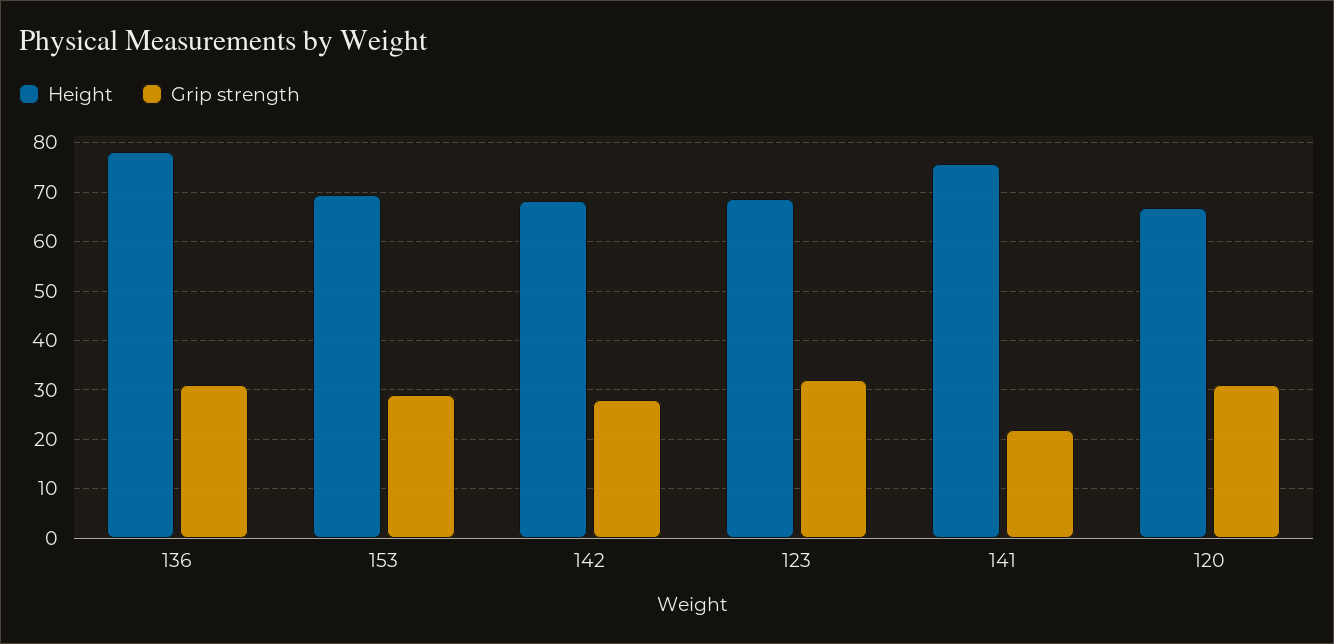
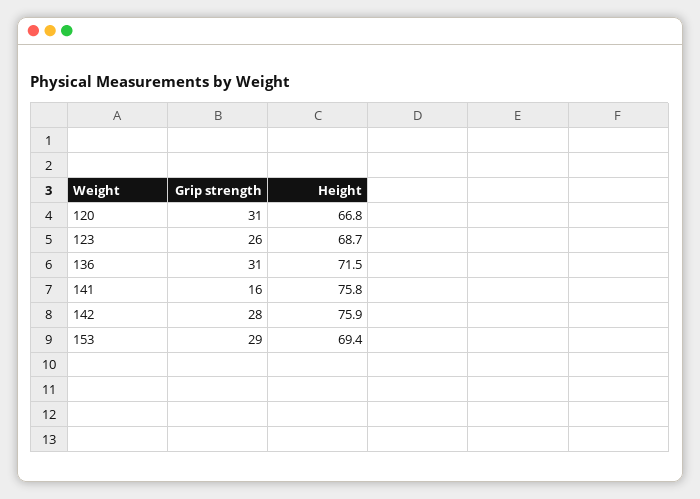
  {
    "Height": {
-     "136": 78,
+     "136": 71.5,
      "153": 69.4,
-     "142": 68,
+     "142": 75.9,
      "123": 68.7,
      "141": 75.8,
      "120": 66.8
    },
    "Grip strength": {
      "136": 31,
      "153": 29,
      "142": 28,
-     "123": 32,
+     "123": 26,
-     "141": 22,
+     "141": 16,
      "120": 31
    }
  }

